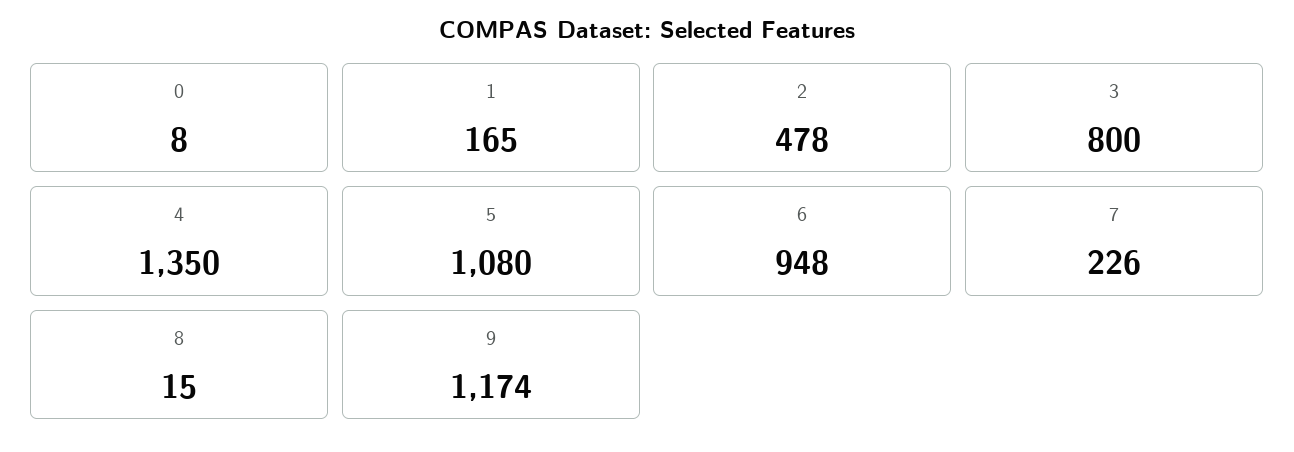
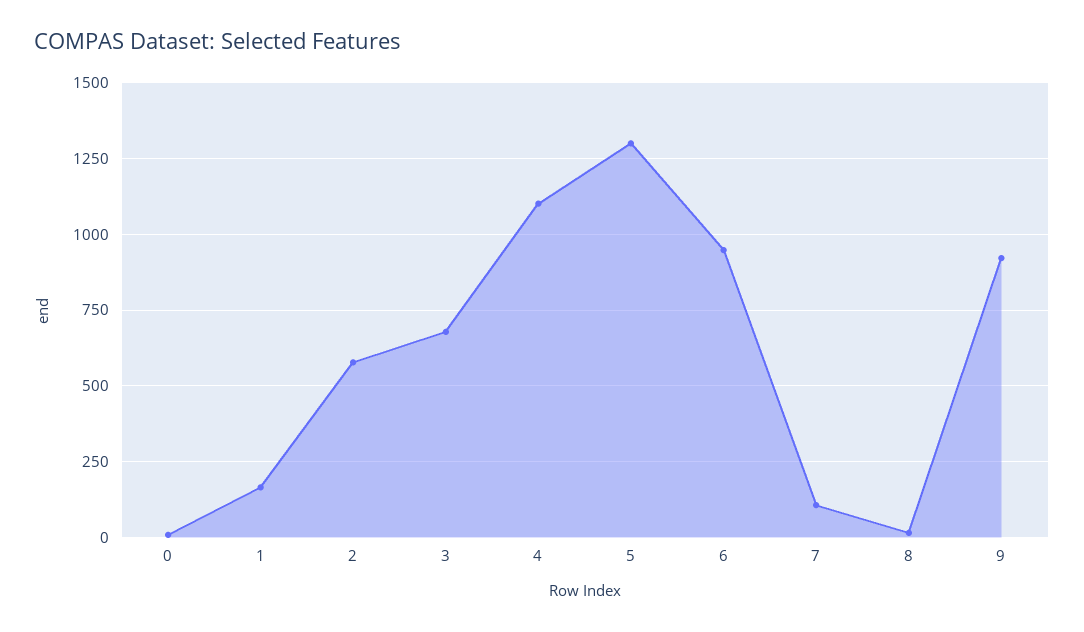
  {
    "0": 8,
    "1": 165,
-   "2": 478,
+   "2": 575,
-   "3": 800,
+   "3": 675,
-   "4": 1350,
+   "4": 1100,
-   "5": 1080,
+   "5": 1300,
    "6": 948,
-   "7": 226,
+   "7": 100,
    "8": 15,
-   "9": 1174
+   "9": 925
  }

